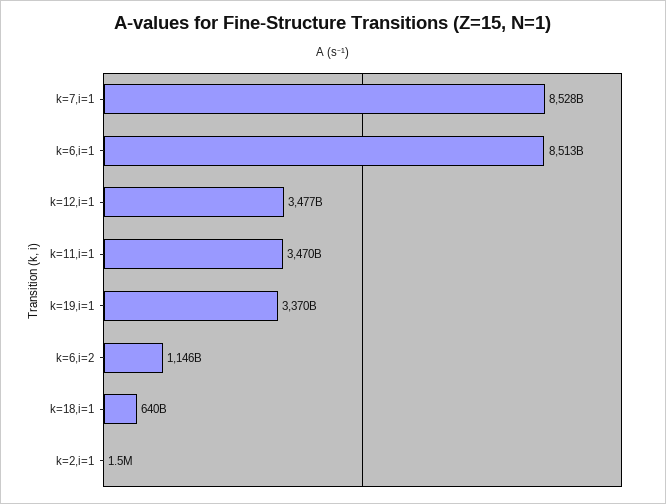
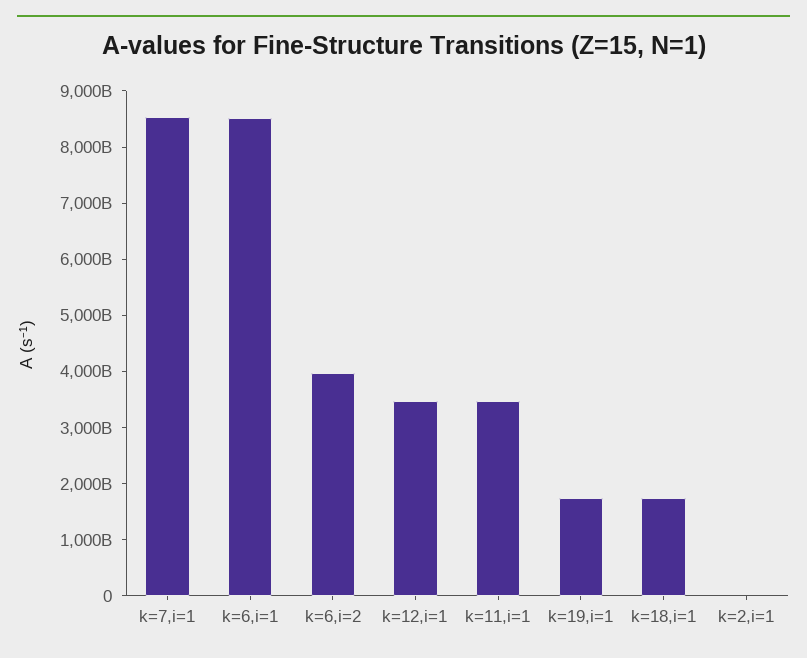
  {
    "k=7,i=1": 8528000000000,
    "k=6,i=1": 8513000000000,
    "k=12,i=1": 3477000000000,
    "k=11,i=1": 3470000000000,
-   "k=19,i=1": 3370000000000,
+   "k=19,i=1": 1800000000000,
-   "k=6,i=2": 1146000000000,
+   "k=6,i=2": 4000000000000,
-   "k=18,i=1": 640000000000,
+   "k=18,i=1": 1800000000000,
    "k=2,i=1": 1500000
  }

